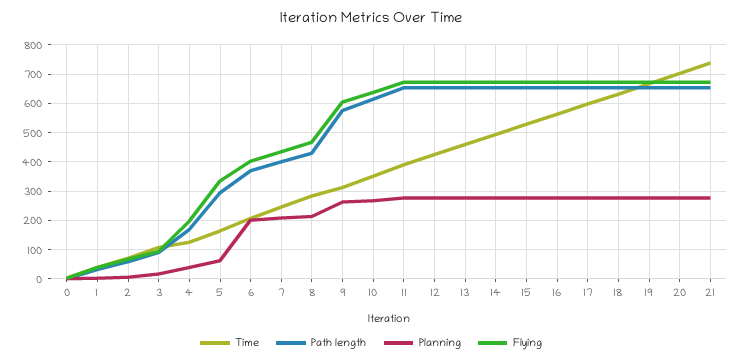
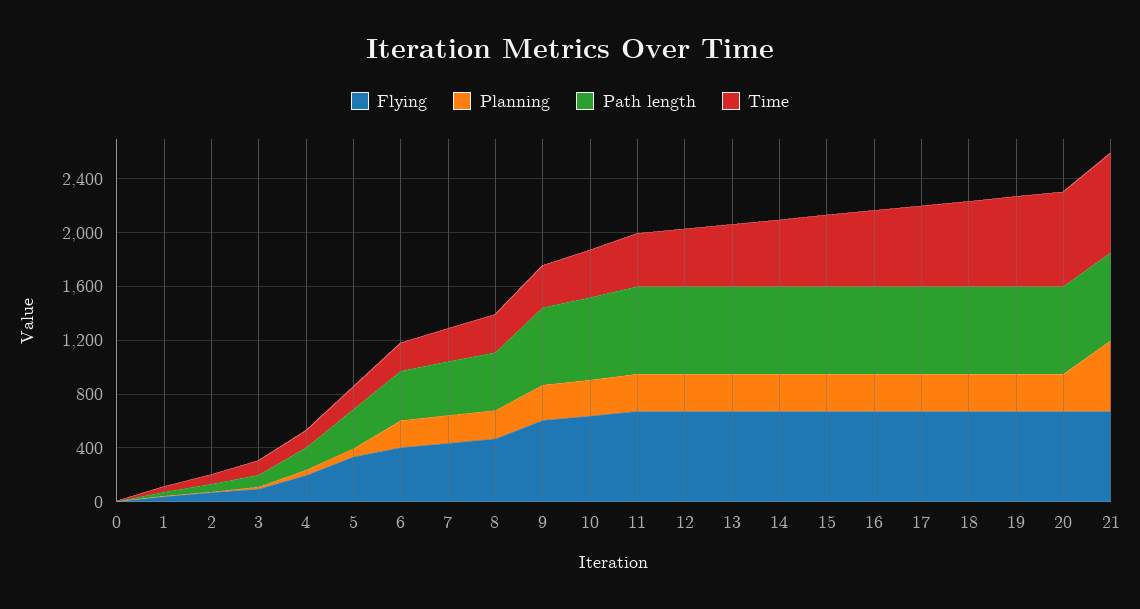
  {
    "Time": {
      "0": 0,
      "1": 50,
      "2": 75,
      "3": 100,
      "4": 125,
      "5": 175,
      "6": 200,
      "7": 250,
      "8": 275,
      "9": 325,
      "10": 350,
      "11": 400,
      "12": 425,
      "13": 450,
      "14": 500,
      "15": 525,
      "16": 575,
      "17": 600,
      "18": 625,
      "19": 675,
      "20": 700,
      "21": 750
    },
    "Path length": {
      "0": 0,
      "1": 25,
      "2": 50,
      "3": 100,
      "4": 175,
      "5": 300,
      "6": 375,
      "7": 400,
      "8": 425,
      "9": 575,
      "10": 625,
      "11": 650,
      "12": 650,
      "13": 650,
      "14": 650,
      "15": 650,
      "16": 650,
      "17": 650,
      "18": 650,
      "19": 650,
      "20": 650,
      "21": 650
    },
    "Planning": {
      "0": 0,
      "1": 0,
      "2": 0,
      "3": 25,
      "4": 50,
      "5": 50,
      "6": 200,
      "7": 200,
      "8": 225,
      "9": 275,
      "10": 275,
      "11": 275,
      "12": 275,
      "13": 275,
      "14": 275,
      "15": 275,
      "16": 275,
      "17": 275,
      "18": 275,
      "19": 275,
      "20": 275,
-     "21": 275
+     "21": 500
    },
    "Flying": {
      "0": 0,
      "1": 50,
      "2": 75,
      "3": 100,
      "4": 200,
      "5": 325,
      "6": 400,
      "7": 425,
      "8": 475,
      "9": 600,
      "10": 650,
      "11": 675,
      "12": 675,
      "13": 675,
      "14": 675,
      "15": 675,
      "16": 675,
      "17": 675,
      "18": 675,
      "19": 675,
      "20": 675,
      "21": 675
    }
  }

